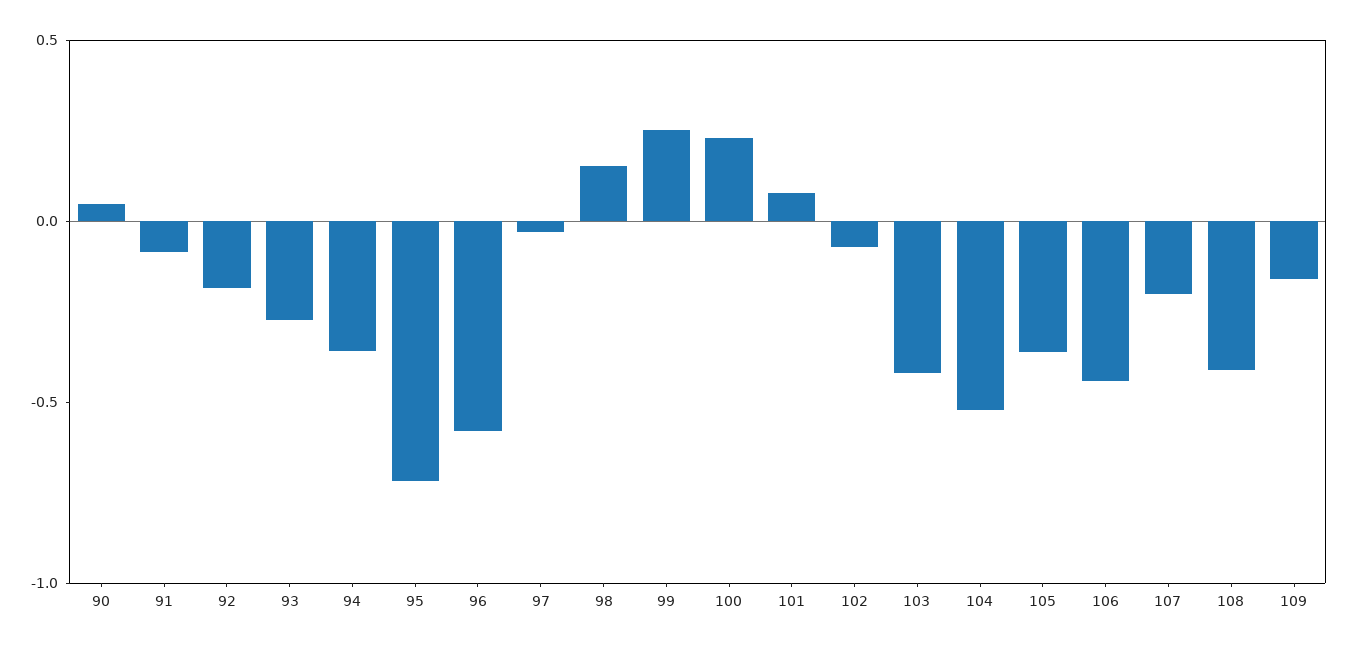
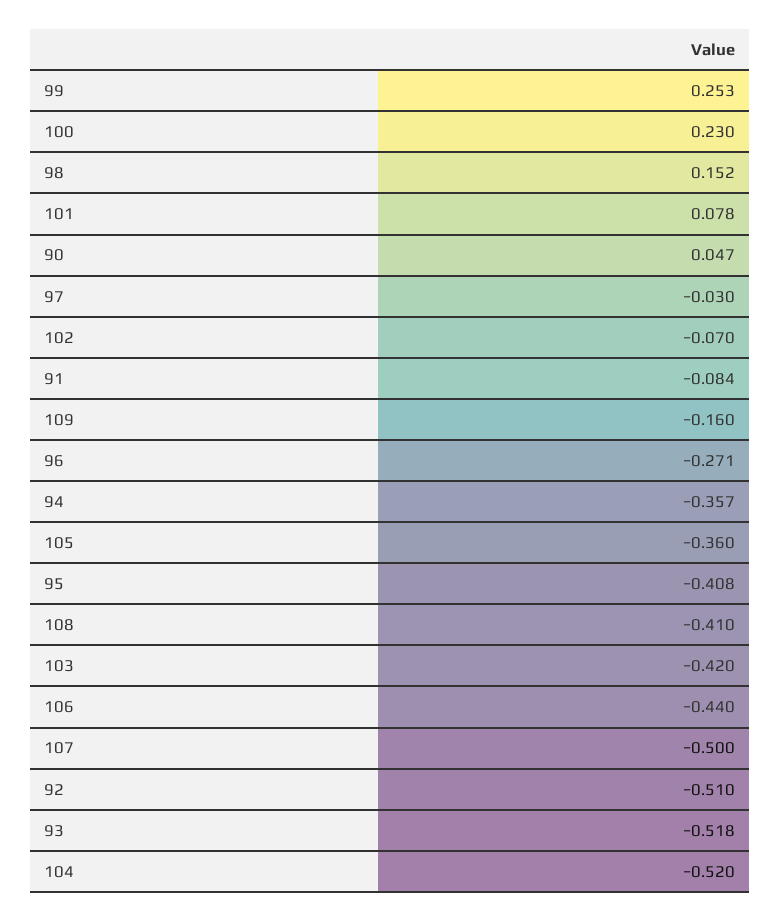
  {
    "90": 0.047,
    "91": -0.084,
-   "92": -0.2,
+   "92": -0.51,
-   "93": -0.3,
+   "93": -0.518,
    "94": -0.357,
-   "95": -0.7,
+   "95": -0.408,
-   "96": -0.6,
+   "96": -0.271,
    "97": -0.03,
    "98": 0.152,
    "99": 0.253,
    "100": 0.23,
    "101": 0.078,
    "102": -0.07,
    "103": -0.42,
    "104": -0.52,
    "105": -0.36,
    "106": -0.44,
-   "107": -0.2,
+   "107": -0.5,
    "108": -0.41,
    "109": -0.16
  }

